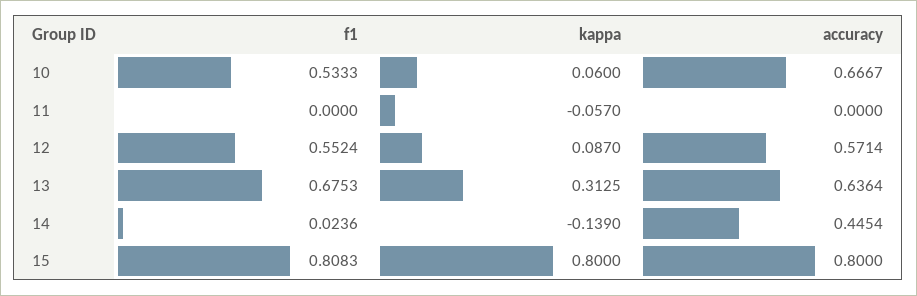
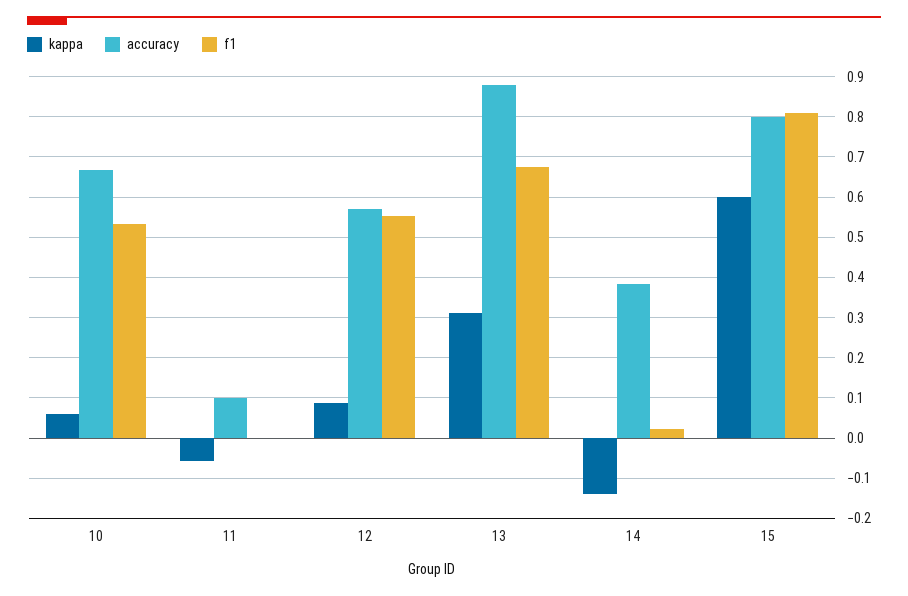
  {
    "f1": {
      "10": 0.5333,
      "11": 0,
      "12": 0.5524,
      "13": 0.6753,
      "14": 0.0236,
      "15": 0.8083
    },
    "kappa": {
      "10": 0.06,
      "11": -0.057,
      "12": 0.087,
      "13": 0.3125,
      "14": -0.139,
-     "15": 0.8
+     "15": 0.6
    },
    "accuracy": {
      "10": 0.6667,
-     "11": 0,
+     "11": 0.1,
      "12": 0.5714,
-     "13": 0.6364,
+     "13": 0.88,
-     "14": 0.4454,
+     "14": 0.38,
      "15": 0.8
    }
  }

